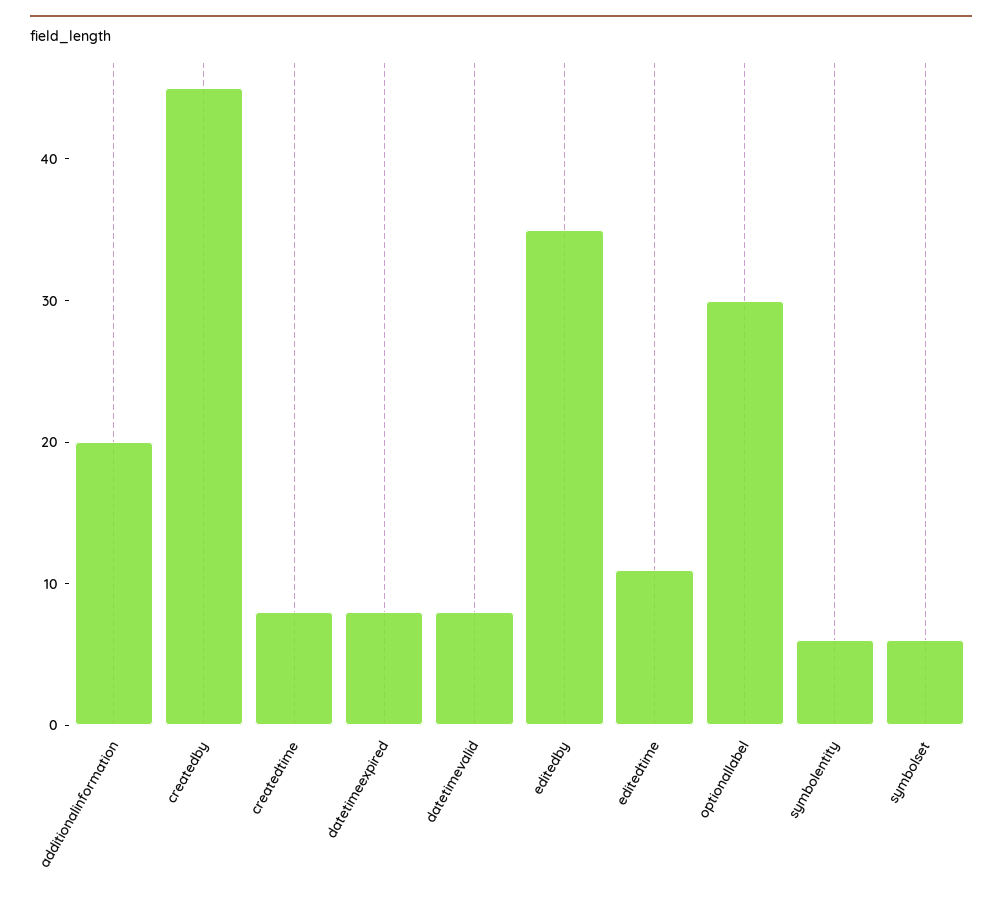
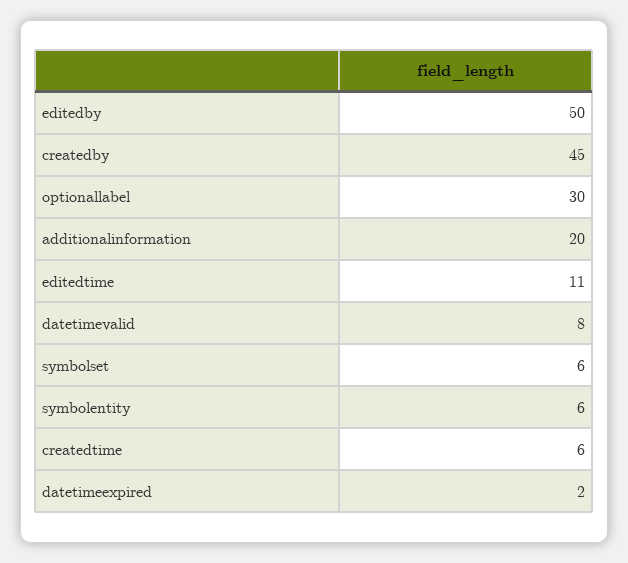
  {
    "additionalinformation": 20,
    "createdby": 45,
-   "createdtime": 8,
+   "createdtime": 6,
-   "datetimeexpired": 8,
+   "datetimeexpired": 2,
    "datetimevalid": 8,
-   "editedby": 35,
+   "editedby": 50,
    "editedtime": 11,
    "optionallabel": 30,
    "symbolentity": 6,
    "symbolset": 6
  }

